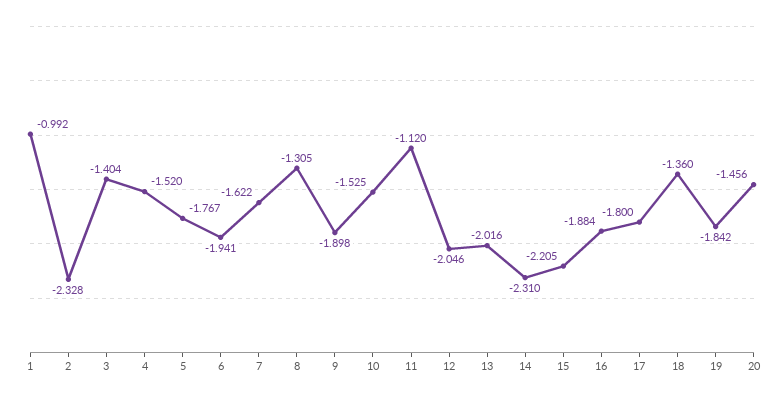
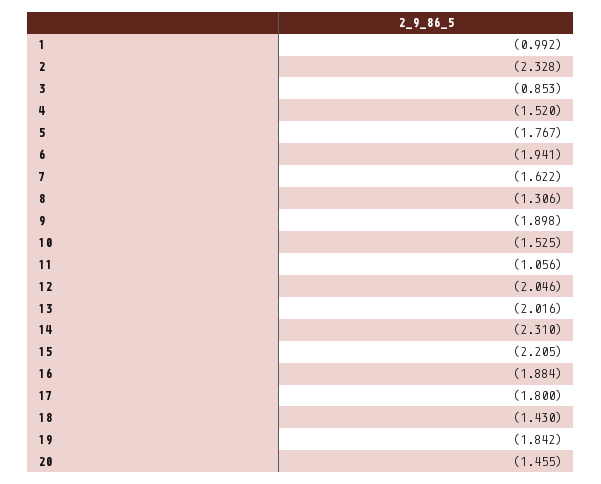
  {
    "1": -0.992,
    "2": -2.328,
-   "3": -1.404,
+   "3": -0.853,
    "4": -1.52,
    "5": -1.767,
    "6": -1.941,
    "7": -1.622,
-   "8": -1.305,
+   "8": -1.306,
    "9": -1.898,
    "10": -1.525,
-   "11": -1.12,
+   "11": -1.056,
    "12": -2.046,
    "13": -2.016,
    "14": -2.31,
    "15": -2.205,
    "16": -1.884,
    "17": -1.8,
-   "18": -1.36,
+   "18": -1.43,
    "19": -1.842,
-   "20": -1.456
+   "20": -1.455
  }

